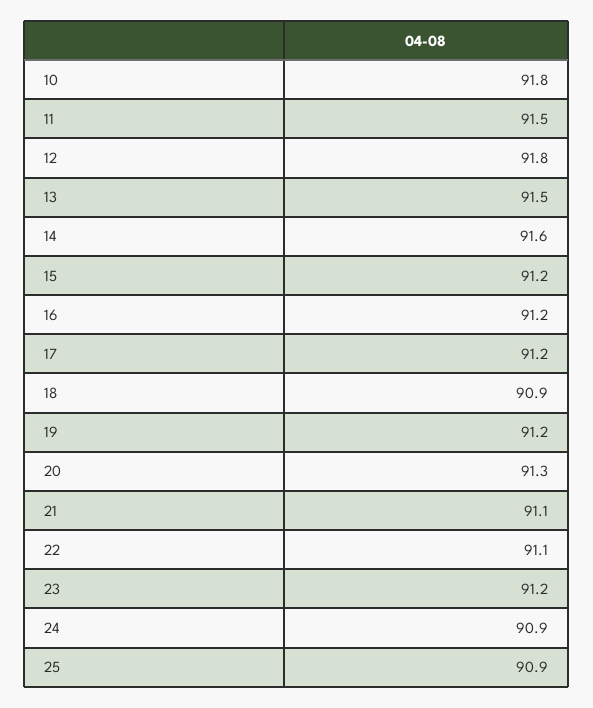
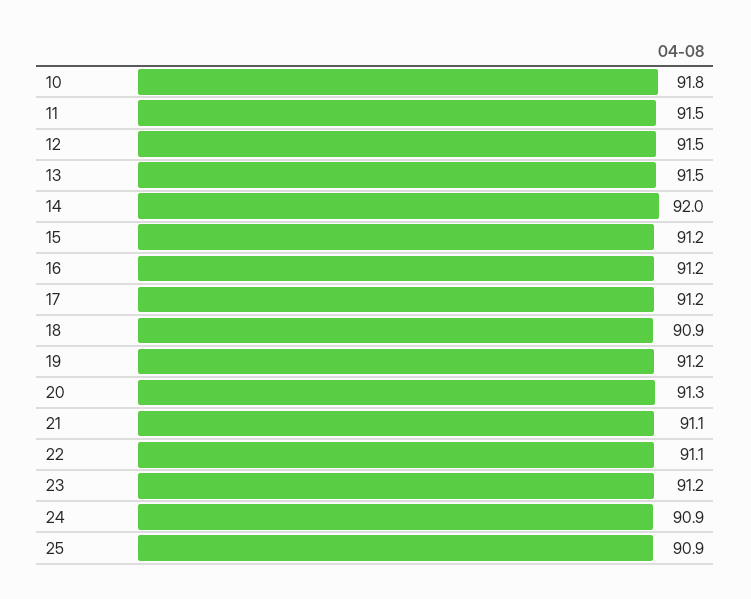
  {
    "10": 91.8,
    "11": 91.5,
-   "12": 91.8,
+   "12": 91.5,
    "13": 91.5,
-   "14": 91.6,
+   "14": 92,
    "15": 91.2,
    "16": 91.2,
    "17": 91.2,
    "18": 90.9,
    "19": 91.2,
    "20": 91.3,
    "21": 91.1,
    "22": 91.1,
    "23": 91.2,
    "24": 90.9,
    "25": 90.9
  }

